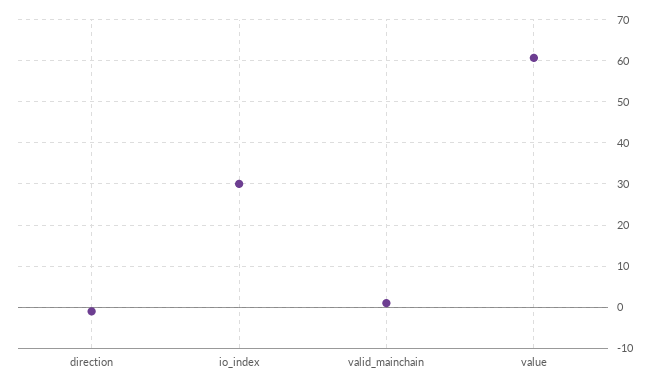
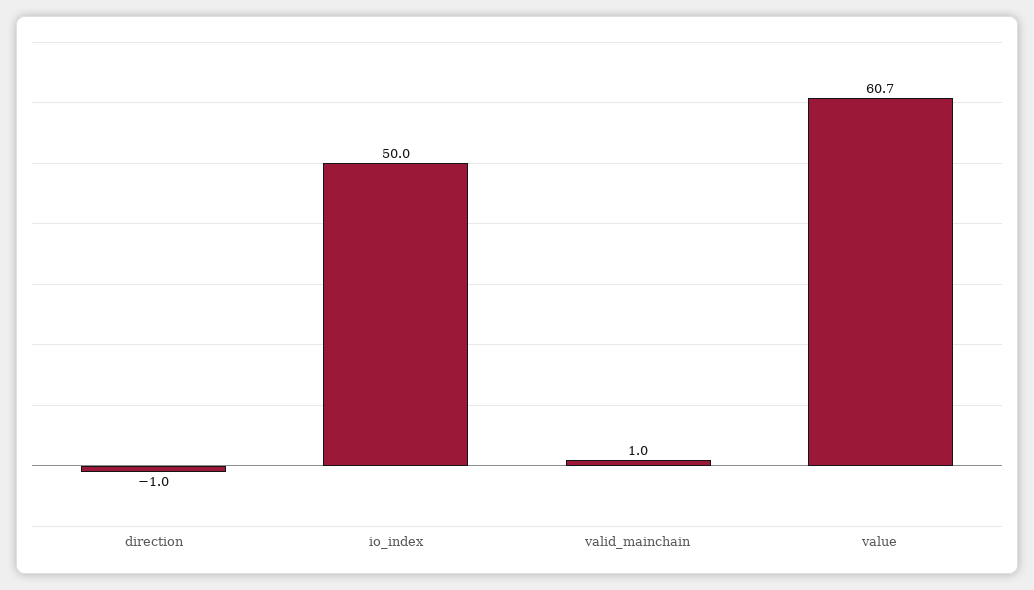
  {
    "direction": -1,
-   "io_index": 30,
+   "io_index": 50,
    "valid_mainchain": 1,
    "value": 60.7
  }

